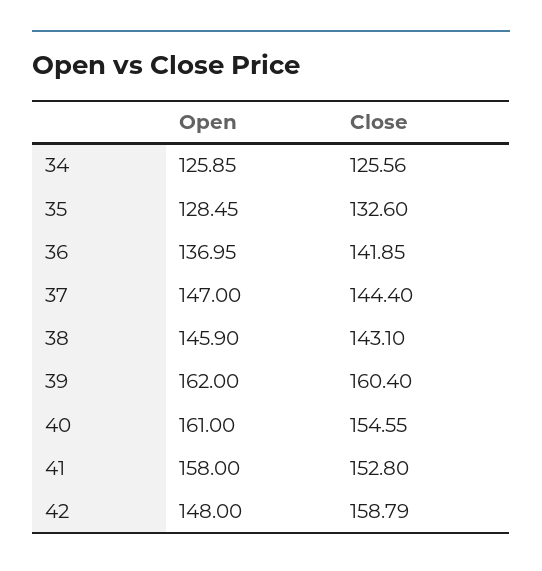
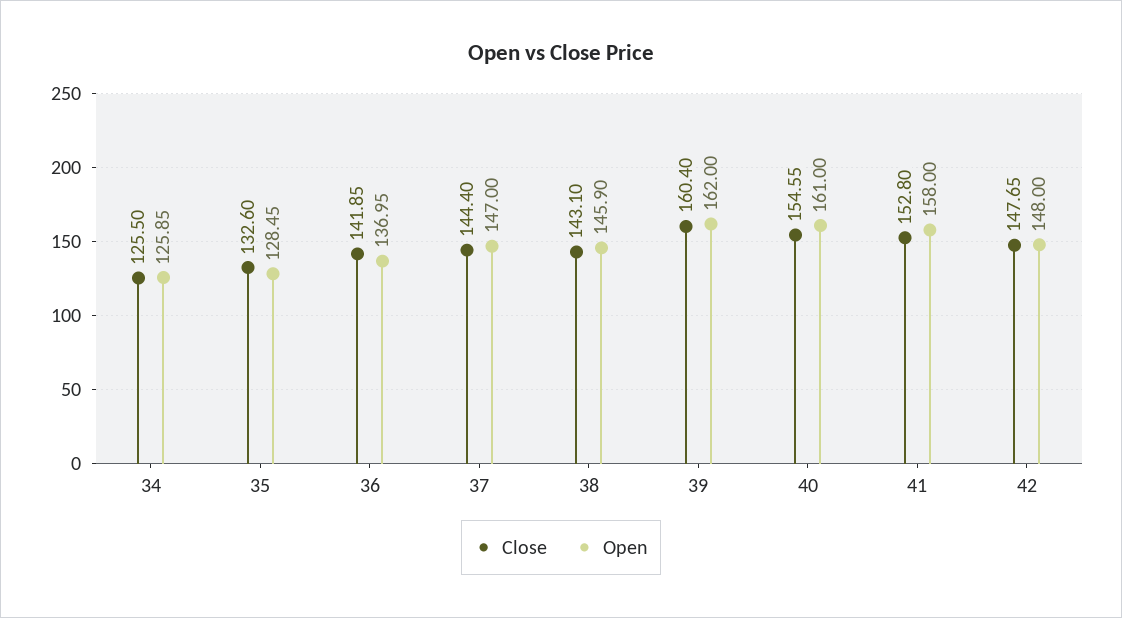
  {
    "Open": {
      "34": 125.85,
      "35": 128.45,
      "36": 136.95,
      "37": 147,
      "38": 145.9,
      "39": 162,
      "40": 161,
      "41": 158,
      "42": 148
    },
    "Close": {
-     "34": 125.56,
+     "34": 125.5,
      "35": 132.6,
      "36": 141.85,
      "37": 144.4,
      "38": 143.1,
      "39": 160.4,
      "40": 154.55,
      "41": 152.8,
-     "42": 158.79
+     "42": 147.65
    }
  }

